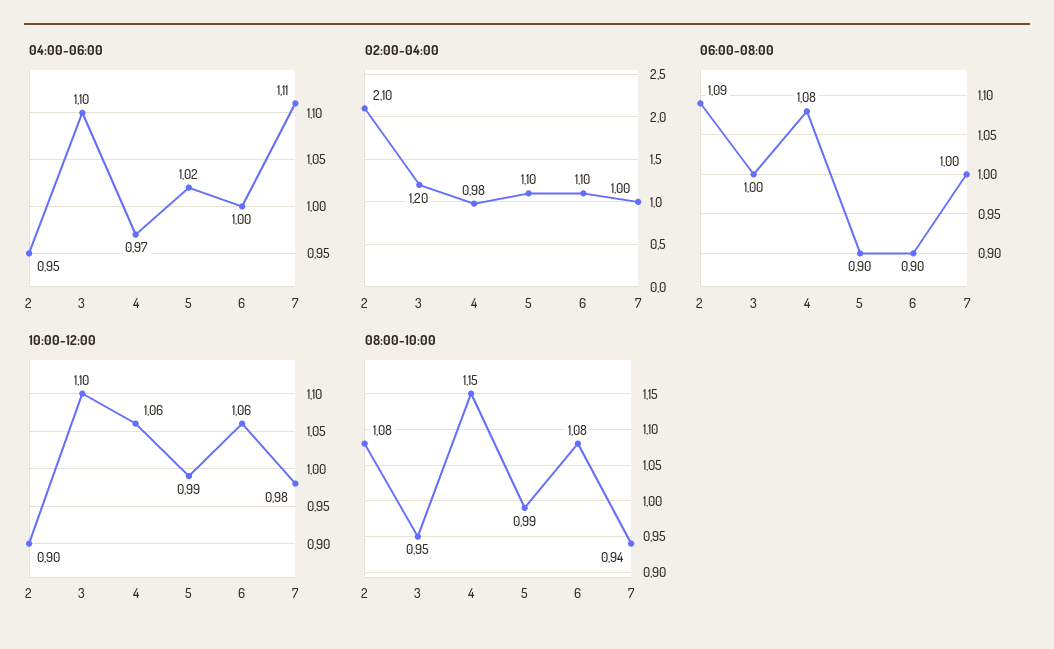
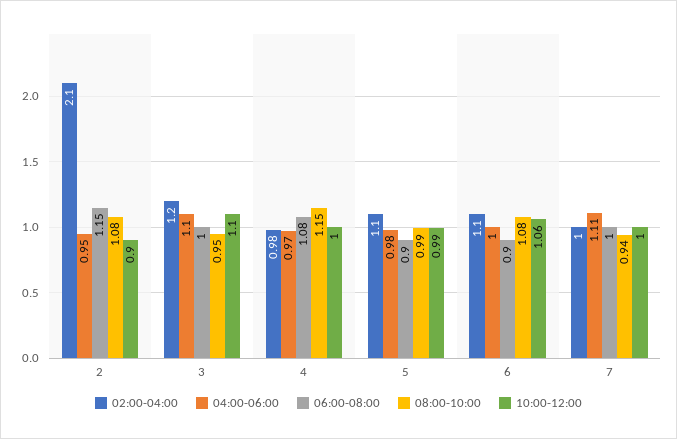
  {
    "04:00-06:00": {
      "2": 0.95,
      "3": 1.1,
      "4": 0.97,
-     "5": 1.02,
+     "5": 0.98,
      "6": 1,
      "7": 1.11
    },
    "02:00-04:00": {
      "2": 2.1,
      "3": 1.2,
      "4": 0.98,
      "5": 1.1,
      "6": 1.1,
      "7": 1
    },
    "06:00-08:00": {
-     "2": 1.09,
+     "2": 1.15,
      "3": 1,
      "4": 1.08,
      "5": 0.9,
      "6": 0.9,
      "7": 1
    },
    "10:00-12:00": {
      "2": 0.9,
      "3": 1.1,
-     "4": 1.06,
+     "4": 1,
      "5": 0.99,
      "6": 1.06,
-     "7": 0.98
+     "7": 1
    },
    "08:00-10:00": {
      "2": 1.08,
      "3": 0.95,
      "4": 1.15,
      "5": 0.99,
      "6": 1.08,
      "7": 0.94
    }
  }

